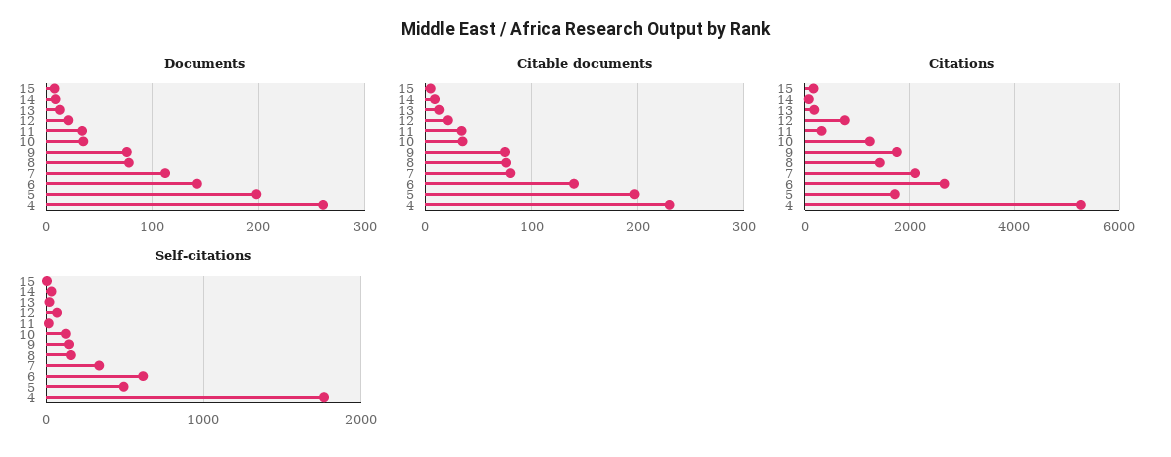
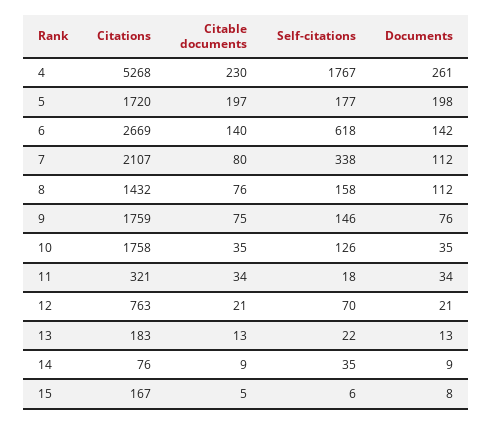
  {
    "Documents": {
      "15": 8,
      "14": 9,
      "13": 13,
      "12": 21,
      "11": 34,
      "10": 35,
      "9": 76,
-     "8": 80,
+     "8": 112,
      "7": 112,
      "6": 142,
      "5": 198,
      "4": 261
    },
    "Citable documents": {
      "15": 5,
      "14": 9,
      "13": 13,
      "12": 21,
      "11": 34,
      "10": 35,
      "9": 75,
      "8": 76,
      "7": 80,
      "6": 140,
      "5": 197,
      "4": 230
    },
    "Citations": {
      "15": 167,
      "14": 76,
      "13": 183,
      "12": 763,
      "11": 321,
-     "10": 1200,
+     "10": 1758,
      "9": 1759,
      "8": 1432,
      "7": 2107,
      "6": 2669,
      "5": 1720,
      "4": 5268
    },
    "Self-citations": {
      "15": 6,
      "14": 35,
      "13": 22,
      "12": 70,
      "11": 18,
      "10": 126,
      "9": 146,
      "8": 158,
      "7": 338,
      "6": 618,
-     "5": 500,
+     "5": 177,
      "4": 1767
    }
  }

